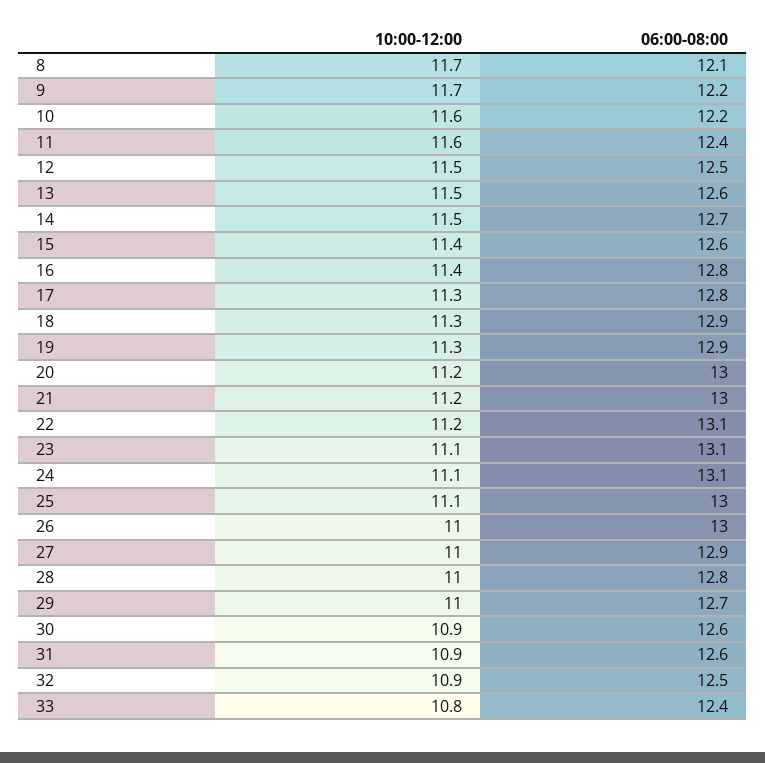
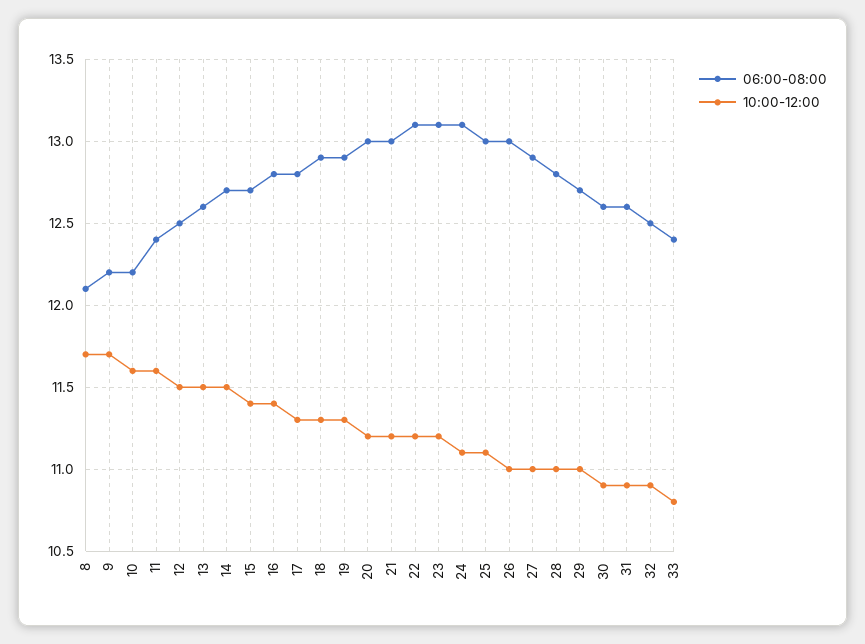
  {
    "10:00-12:00": {
      "8": 11.7,
      "9": 11.7,
      "10": 11.6,
      "11": 11.6,
      "12": 11.5,
      "13": 11.5,
      "14": 11.5,
      "15": 11.4,
      "16": 11.4,
      "17": 11.3,
      "18": 11.3,
      "19": 11.3,
      "20": 11.2,
      "21": 11.2,
      "22": 11.2,
-     "23": 11.1,
+     "23": 11.2,
      "24": 11.1,
      "25": 11.1,
      "26": 11,
      "27": 11,
      "28": 11,
      "29": 11,
      "30": 10.9,
      "31": 10.9,
      "32": 10.9,
      "33": 10.8
    },
    "06:00-08:00": {
      "8": 12.1,
      "9": 12.2,
      "10": 12.2,
      "11": 12.4,
      "12": 12.5,
      "13": 12.6,
      "14": 12.7,
-     "15": 12.6,
+     "15": 12.7,
      "16": 12.8,
      "17": 12.8,
      "18": 12.9,
      "19": 12.9,
      "20": 13,
      "21": 13,
      "22": 13.1,
      "23": 13.1,
      "24": 13.1,
      "25": 13,
      "26": 13,
      "27": 12.9,
      "28": 12.8,
      "29": 12.7,
      "30": 12.6,
      "31": 12.6,
      "32": 12.5,
      "33": 12.4
    }
  }

